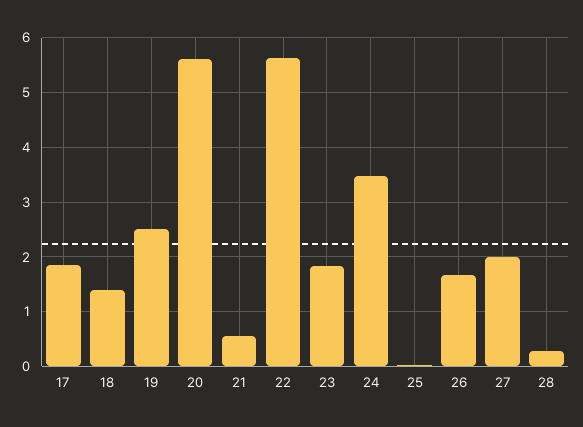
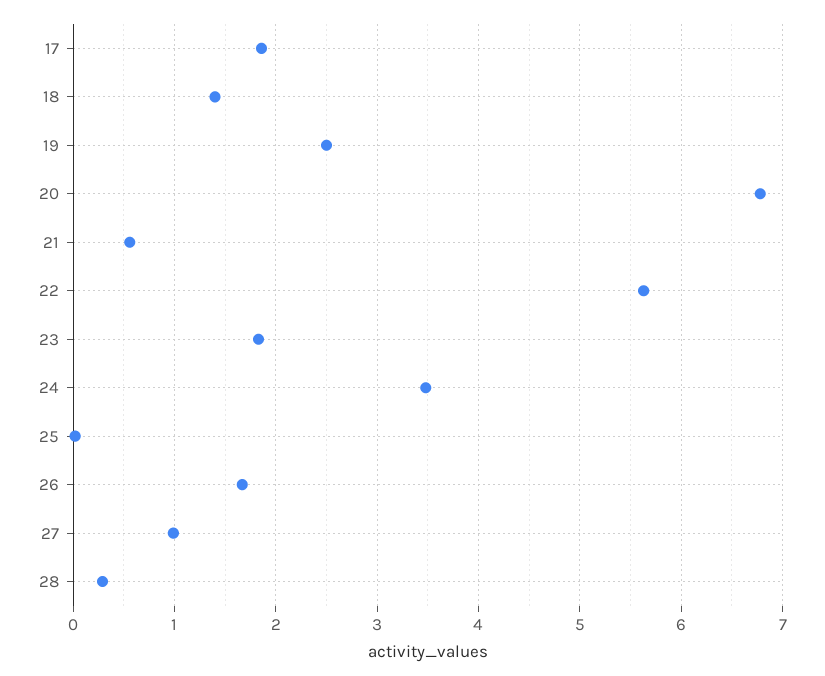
  {
    "17": 1.9,
    "18": 1.4,
    "19": 2.5,
-   "20": 5.6,
+   "20": 6.8,
    "21": 0.6,
    "22": 5.6,
    "23": 1.8,
    "24": 3.5,
    "25": 0,
    "26": 1.7,
-   "27": 2,
+   "27": 1,
    "28": 0.3
  }

